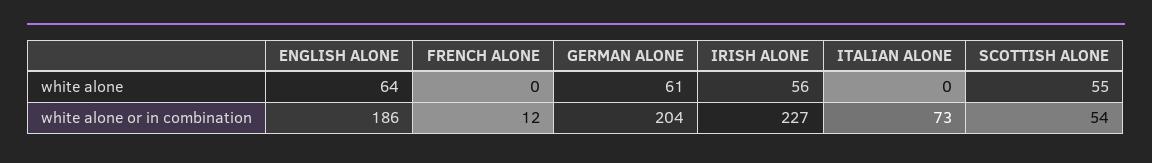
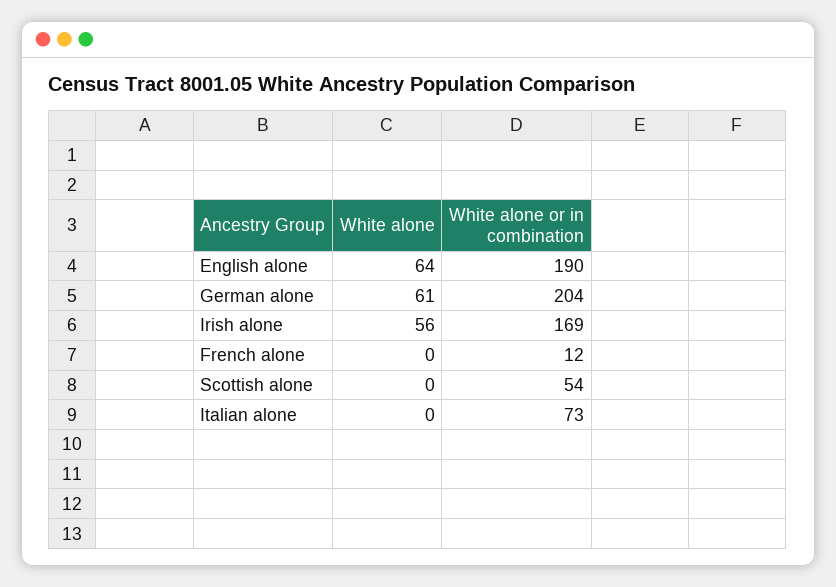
  {
    "ENGLISH ALONE": {
      "white alone": 64,
-     "white alone or in combination": 186
+     "white alone or in combination": 190
    },
    "FRENCH ALONE": {
      "white alone": 0,
      "white alone or in combination": 12
    },
    "GERMAN ALONE": {
      "white alone": 61,
      "white alone or in combination": 204
    },
    "IRISH ALONE": {
      "white alone": 56,
-     "white alone or in combination": 227
+     "white alone or in combination": 169
    },
    "ITALIAN ALONE": {
      "white alone": 0,
      "white alone or in combination": 73
    },
    "SCOTTISH ALONE": {
-     "white alone": 55,
+     "white alone": 0,
      "white alone or in combination": 54
    }
  }

